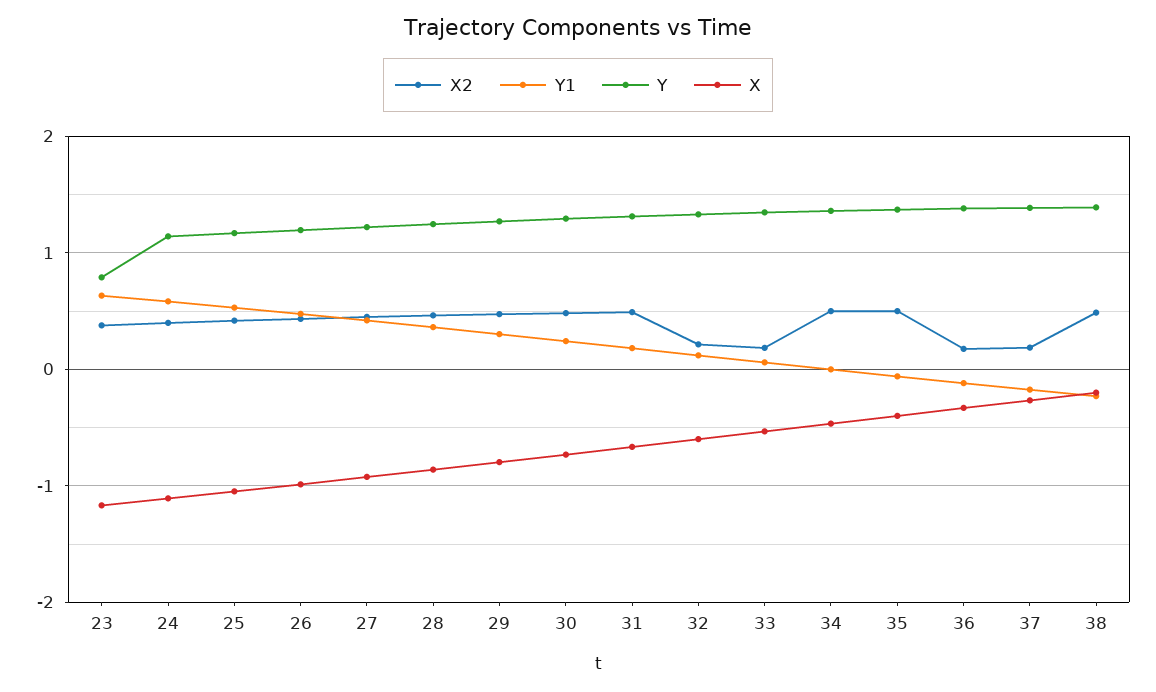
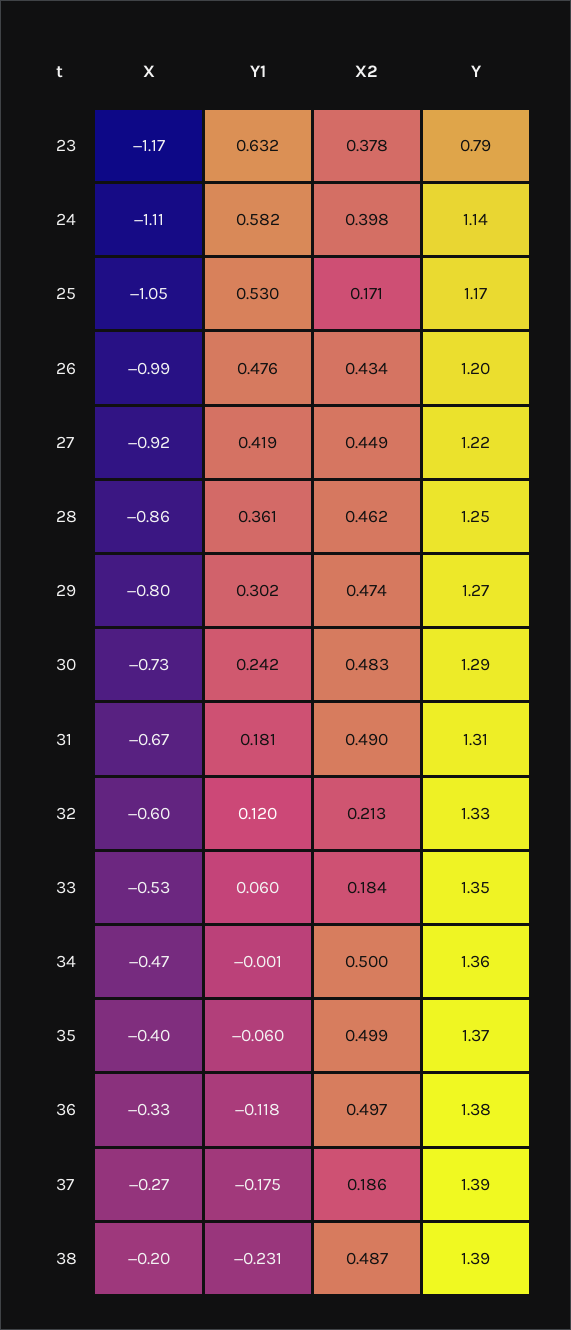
  {
    "X2": {
      "23": 0.378,
      "24": 0.398,
-     "25": 0.4,
+     "25": 0.171,
      "26": 0.434,
      "27": 0.449,
      "28": 0.462,
      "29": 0.474,
      "30": 0.483,
      "31": 0.49,
      "32": 0.213,
      "33": 0.184,
      "34": 0.5,
      "35": 0.499,
-     "36": 0.2,
+     "36": 0.497,
      "37": 0.186,
      "38": 0.487
    },
    "Y1": {
      "23": 0.632,
      "24": 0.582,
      "25": 0.53,
      "26": 0.476,
      "27": 0.419,
      "28": 0.361,
      "29": 0.302,
      "30": 0.242,
      "31": 0.181,
      "32": 0.12,
      "33": 0.06,
      "34": -0.001,
      "35": -0.06,
      "36": -0.118,
      "37": -0.175,
      "38": -0.231
    },
    "Y": {
      "23": 0.79,
      "24": 1.14,
      "25": 1.17,
      "26": 1.2,
      "27": 1.22,
      "28": 1.25,
      "29": 1.27,
      "30": 1.29,
      "31": 1.31,
      "32": 1.33,
      "33": 1.35,
      "34": 1.36,
      "35": 1.37,
      "36": 1.38,
      "37": 1.39,
      "38": 1.39
    },
    "X": {
      "23": -1.17,
      "24": -1.11,
      "25": -1.05,
      "26": -0.99,
      "27": -0.92,
      "28": -0.86,
      "29": -0.8,
      "30": -0.73,
      "31": -0.67,
      "32": -0.6,
      "33": -0.53,
      "34": -0.47,
      "35": -0.4,
      "36": -0.33,
      "37": -0.27,
      "38": -0.2
    }
  }

